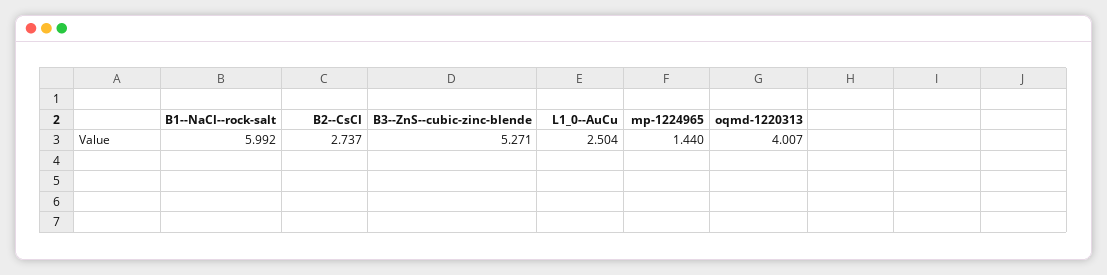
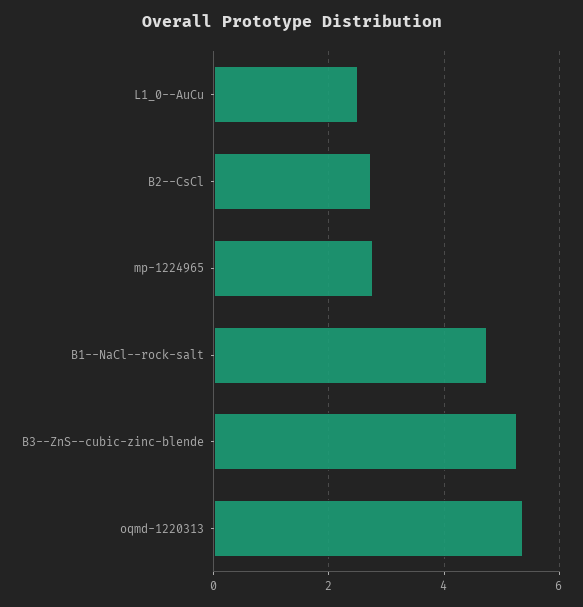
  {
-   "B1--NaCl--rock-salt": 5.992,
+   "B1--NaCl--rock-salt": 4.8,
    "B2--CsCl": 2.737,
    "B3--ZnS--cubic-zinc-blende": 5.271,
    "L1_0--AuCu": 2.504,
-   "mp-1224965": 1.44,
+   "mp-1224965": 2.8,
-   "oqmd-1220313": 4.007
+   "oqmd-1220313": 5.4
  }

